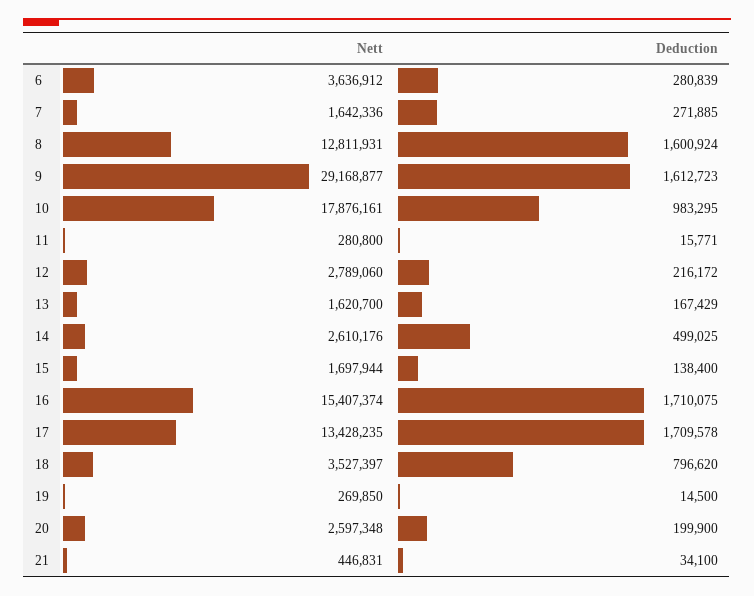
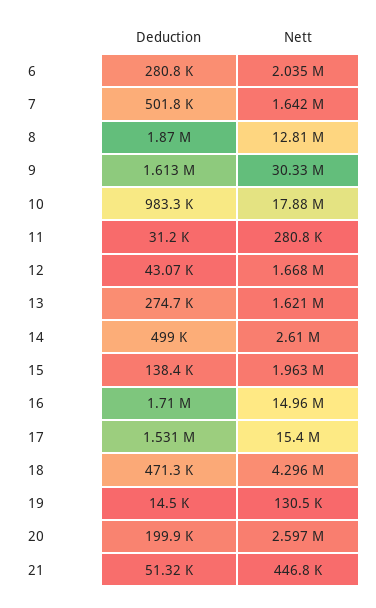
  {
    "Nett": {
-     "6": 3636912,
+     "6": 2035000,
      "7": 1642336,
      "8": 12811931,
-     "9": 29168877,
+     "9": 30330000,
      "10": 17876161,
      "11": 280800,
-     "12": 2789060,
+     "12": 1668000,
      "13": 1620700,
      "14": 2610176,
-     "15": 1697944,
+     "15": 1963000,
-     "16": 15407374,
+     "16": 14960000,
-     "17": 13428235,
+     "17": 15400000,
-     "18": 3527397,
+     "18": 4296000,
-     "19": 269850,
+     "19": 130500,
      "20": 2597348,
      "21": 446831
    },
    "Deduction": {
      "6": 280839,
-     "7": 271885,
+     "7": 501800,
-     "8": 1600924,
+     "8": 1870000,
      "9": 1612723,
      "10": 983295,
-     "11": 15771,
+     "11": 31200,
-     "12": 216172,
+     "12": 43070,
-     "13": 167429,
+     "13": 274700,
      "14": 499025,
      "15": 138400,
      "16": 1710075,
-     "17": 1709578,
+     "17": 1531000,
-     "18": 796620,
+     "18": 471300,
      "19": 14500,
      "20": 199900,
-     "21": 34100
+     "21": 51320
    }
  }

